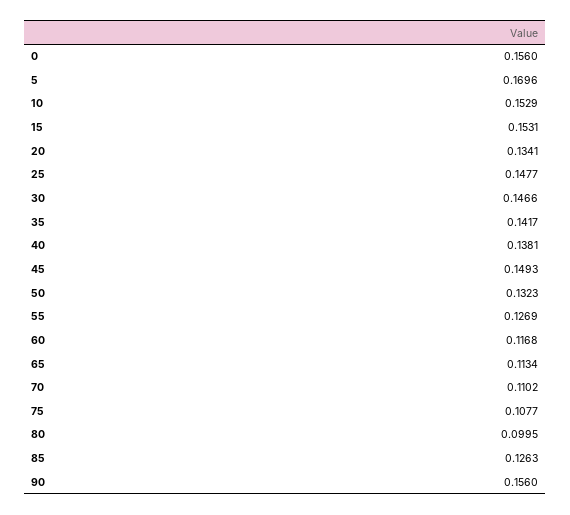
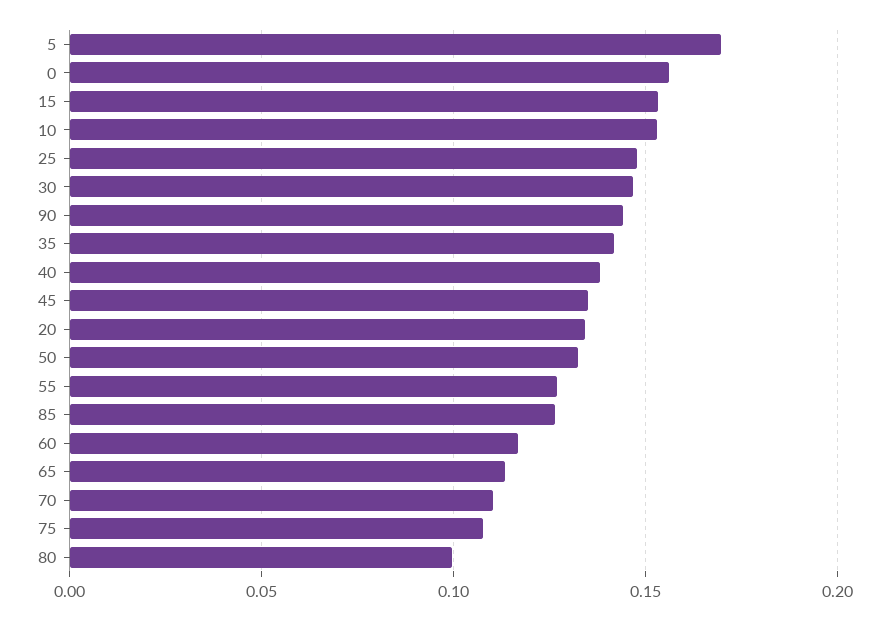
  {
    "0": 0.156,
    "5": 0.1696,
    "10": 0.1529,
    "15": 0.1531,
    "20": 0.1341,
    "25": 0.1477,
    "30": 0.1466,
    "35": 0.1417,
    "40": 0.1381,
-   "45": 0.1493,
+   "45": 0.135,
    "50": 0.1323,
    "55": 0.1269,
    "60": 0.1168,
    "65": 0.1134,
    "70": 0.1102,
    "75": 0.1077,
    "80": 0.0995,
    "85": 0.1263,
-   "90": 0.156
+   "90": 0.145
  }

